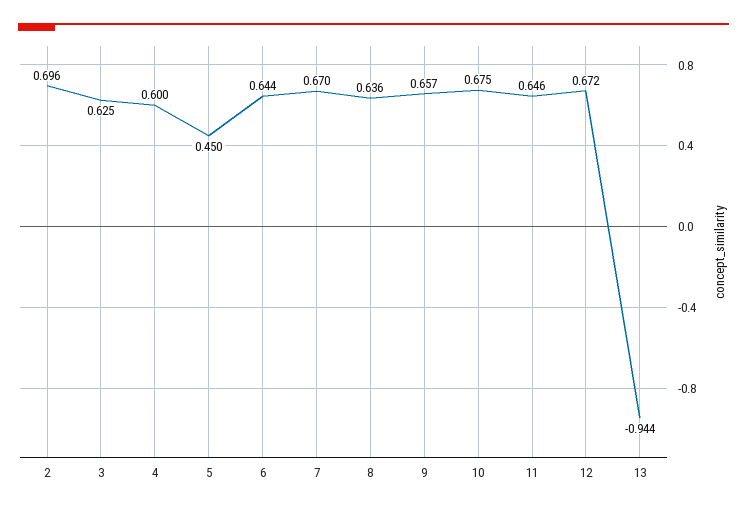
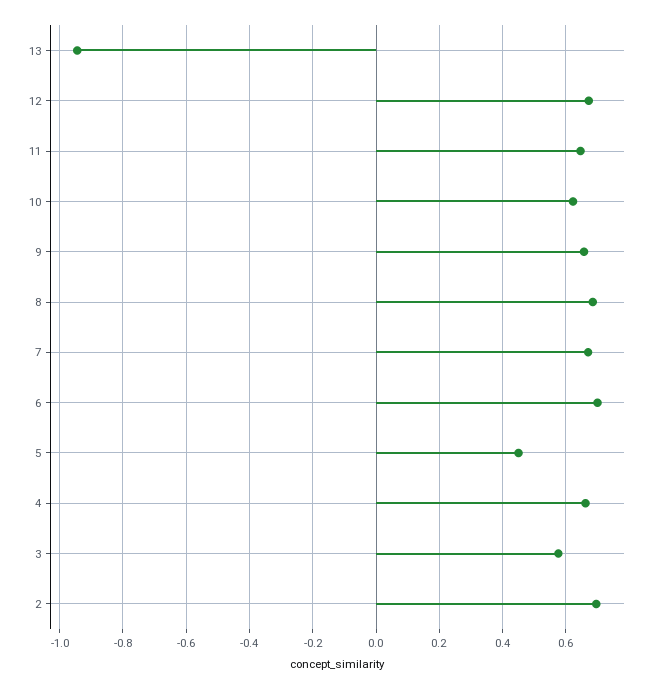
  {
    "2": 0.696,
-   "3": 0.625,
+   "3": 0.58,
-   "4": 0.6,
+   "4": 0.66,
    "5": 0.45,
-   "6": 0.644,
+   "6": 0.7,
    "7": 0.67,
-   "8": 0.636,
+   "8": 0.68,
    "9": 0.657,
-   "10": 0.675,
+   "10": 0.62,
    "11": 0.646,
    "12": 0.672,
    "13": -0.944
  }

